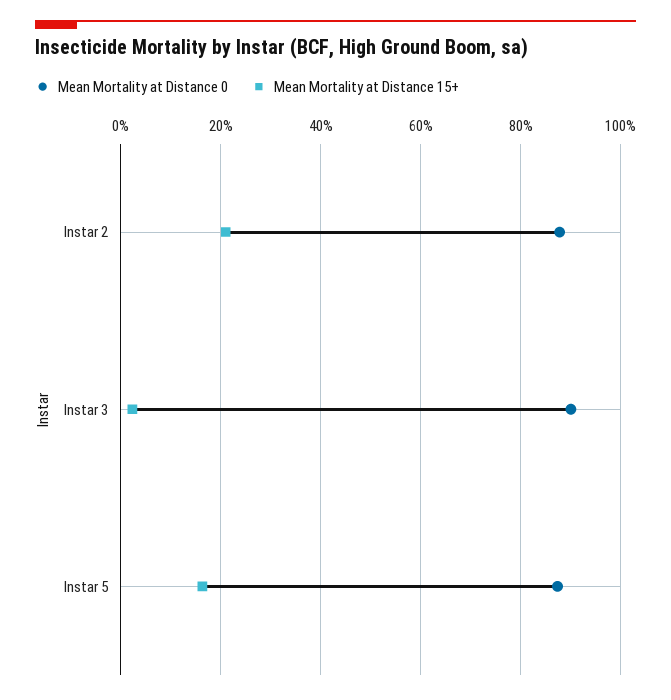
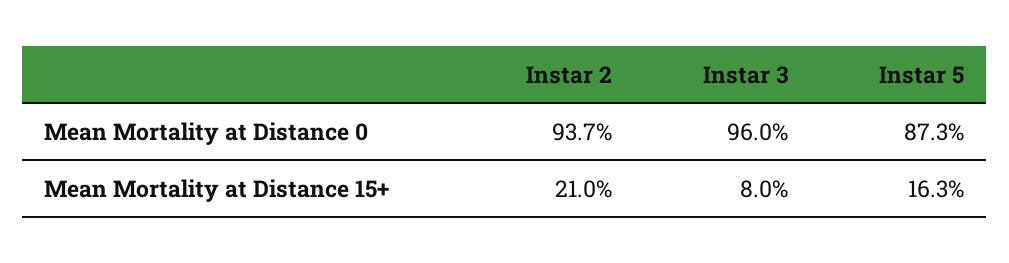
  {
    "Mean Mortality at Distance 0": {
-     "Instar 2": 88,
+     "Instar 2": 93.7,
-     "Instar 3": 90,
+     "Instar 3": 96,
      "Instar 5": 87.3
    },
    "Mean Mortality at Distance 15+": {
      "Instar 2": 21,
-     "Instar 3": 2,
+     "Instar 3": 8,
      "Instar 5": 16.3
    }
  }

